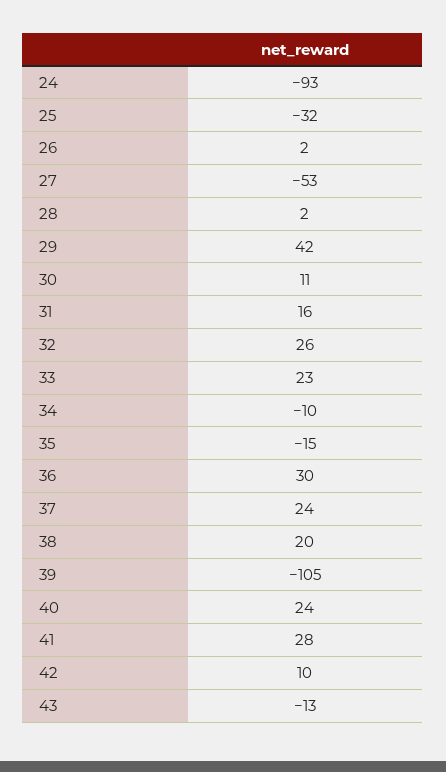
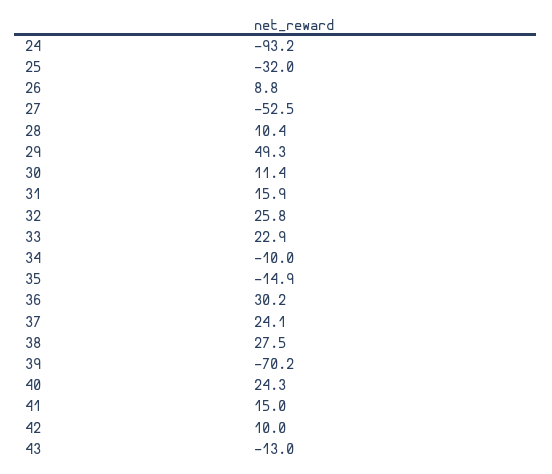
  {
    "24": -93.2,
    "25": -32,
-   "26": 2,
+   "26": 8.8,
    "27": -52.5,
-   "28": 2,
+   "28": 10.4,
-   "29": 42,
+   "29": 49.3,
    "30": 11.4,
    "31": 15.9,
    "32": 25.8,
    "33": 22.9,
    "34": -10,
    "35": -14.9,
    "36": 30.2,
    "37": 24.1,
-   "38": 20,
+   "38": 27.5,
-   "39": -105,
+   "39": -70.2,
    "40": 24.3,
-   "41": 28,
+   "41": 15,
    "42": 10,
    "43": -13
  }

